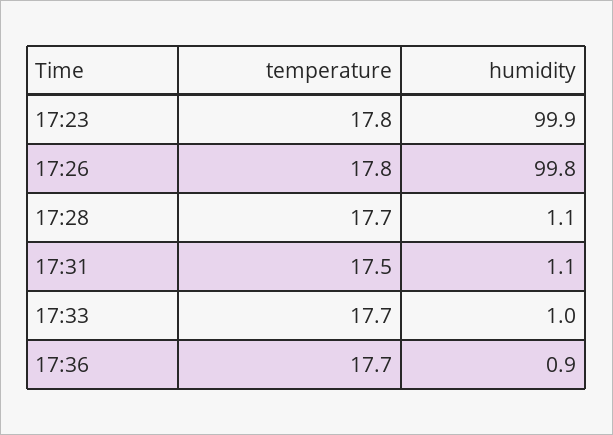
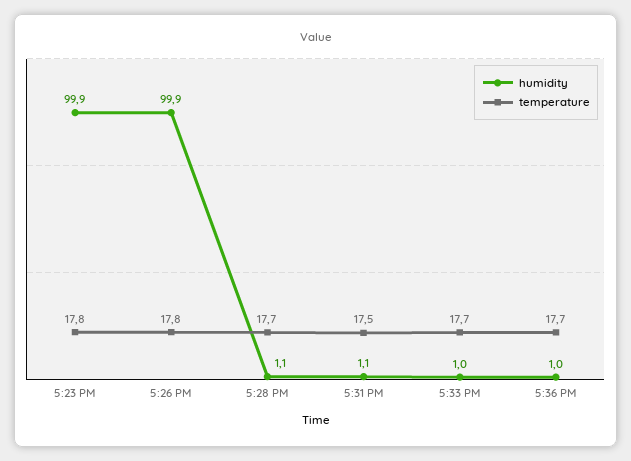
  {
    "temperature": {
      "17:23": 17.8,
      "17:26": 17.8,
      "17:28": 17.7,
      "17:31": 17.5,
      "17:33": 17.7,
      "17:36": 17.7
    },
    "humidity": {
      "17:23": 99.9,
-     "17:26": 99.8,
+     "17:26": 99.9,
      "17:28": 1.1,
      "17:31": 1.1,
      "17:33": 1,
-     "17:36": 0.9
+     "17:36": 1
    }
  }

